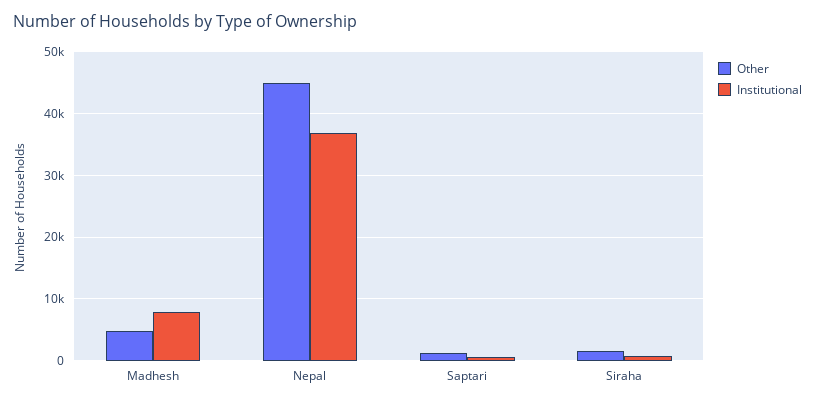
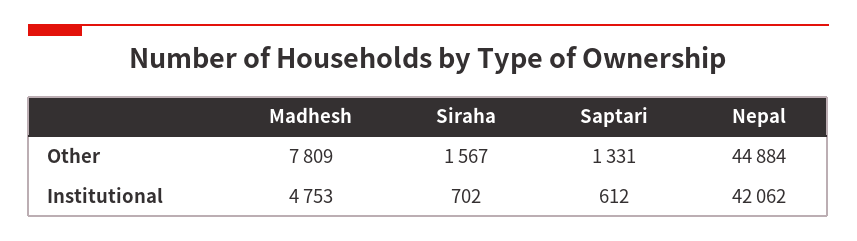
  {
    "Other": {
-     "Madhesh": 5000,
+     "Madhesh": 7809,
      "Nepal": 44884,
      "Saptari": 1331,
      "Siraha": 1567
    },
    "Institutional": {
-     "Madhesh": 8000,
+     "Madhesh": 4753,
-     "Nepal": 37000,
+     "Nepal": 42062,
      "Saptari": 612,
      "Siraha": 702
    }
  }

